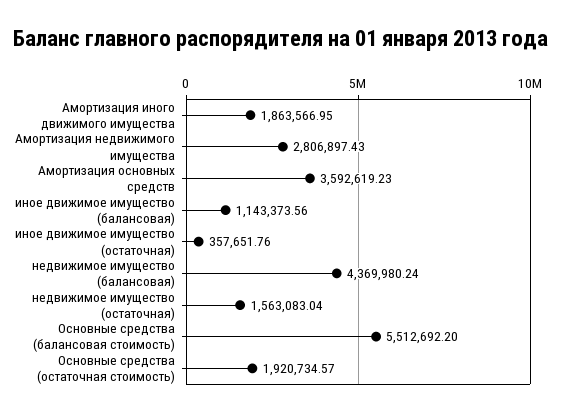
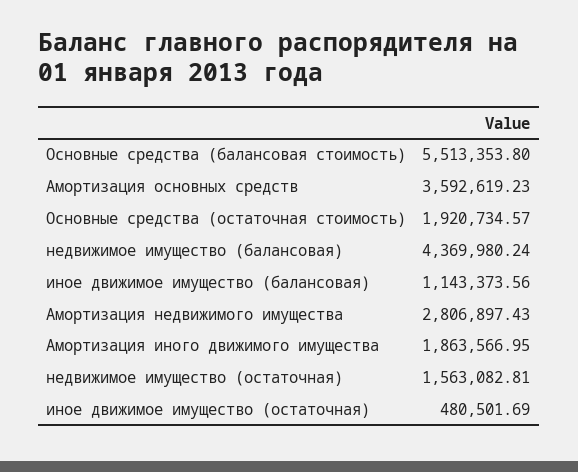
  {
    "Амортизация иного движимого имущества": 1863566.95,
    "Амортизация недвижимого имущества": 2806897.43,
    "Амортизация основных средств": 3592619.23,
    "иное движимое имущество (балансовая)": 1143373.56,
-   "иное движимое имущество (остаточная)": 357651.76,
+   "иное движимое имущество (остаточная)": 480501.69,
    "недвижимое имущество (балансовая)": 4369980.24,
-   "недвижимое имущество (остаточная)": 1563083.04,
+   "недвижимое имущество (остаточная)": 1563082.81,
-   "Основные средства (балансовая стоимость)": 5512692.2,
+   "Основные средства (балансовая стоимость)": 5513353.8,
    "Основные средства (остаточная стоимость)": 1920734.57
  }

